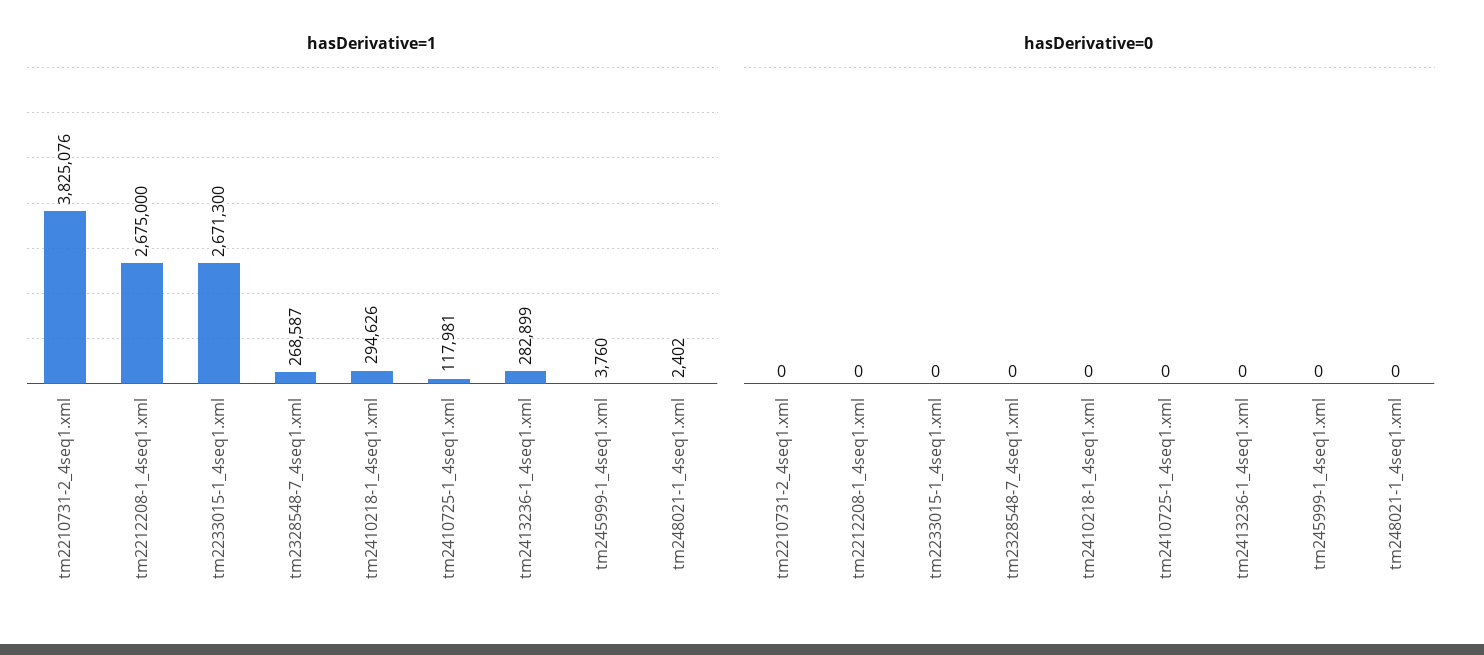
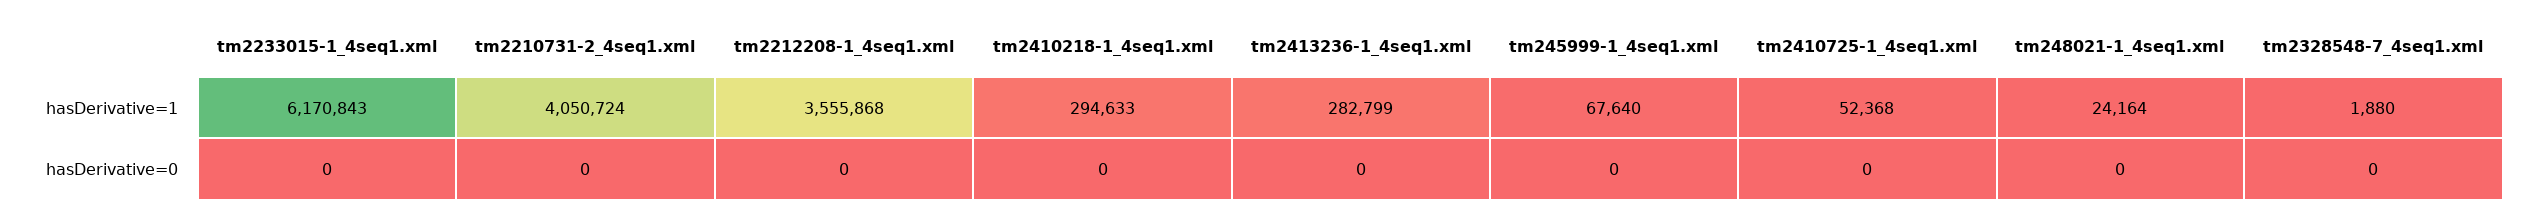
  {
    "hasDerivative=1": {
-     "tm2210731-2_4seq1.xml": 3825076,
+     "tm2210731-2_4seq1.xml": 4050724,
-     "tm2212208-1_4seq1.xml": 2675000,
+     "tm2212208-1_4seq1.xml": 3555868,
-     "tm2233015-1_4seq1.xml": 2671300,
+     "tm2233015-1_4seq1.xml": 6170843,
-     "tm2328548-7_4seq1.xml": 268587,
+     "tm2328548-7_4seq1.xml": 1880,
-     "tm2410218-1_4seq1.xml": 294626,
+     "tm2410218-1_4seq1.xml": 294633,
-     "tm2410725-1_4seq1.xml": 117981,
+     "tm2410725-1_4seq1.xml": 52368,
-     "tm2413236-1_4seq1.xml": 282899,
+     "tm2413236-1_4seq1.xml": 282799,
-     "tm245999-1_4seq1.xml": 3760,
+     "tm245999-1_4seq1.xml": 67640,
-     "tm248021-1_4seq1.xml": 2402
+     "tm248021-1_4seq1.xml": 24164
    },
    "hasDerivative=0": {
      "tm2210731-2_4seq1.xml": 0,
      "tm2212208-1_4seq1.xml": 0,
      "tm2233015-1_4seq1.xml": 0,
      "tm2328548-7_4seq1.xml": 0,
      "tm2410218-1_4seq1.xml": 0,
      "tm2410725-1_4seq1.xml": 0,
      "tm2413236-1_4seq1.xml": 0,
      "tm245999-1_4seq1.xml": 0,
      "tm248021-1_4seq1.xml": 0
    }
  }

